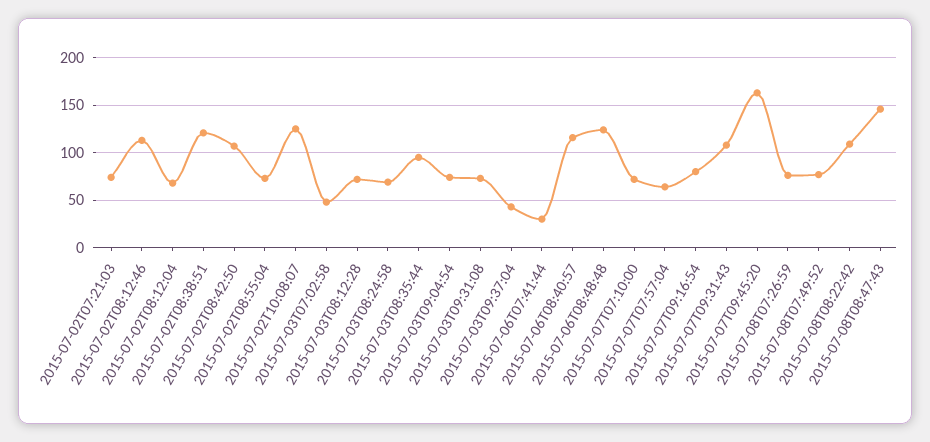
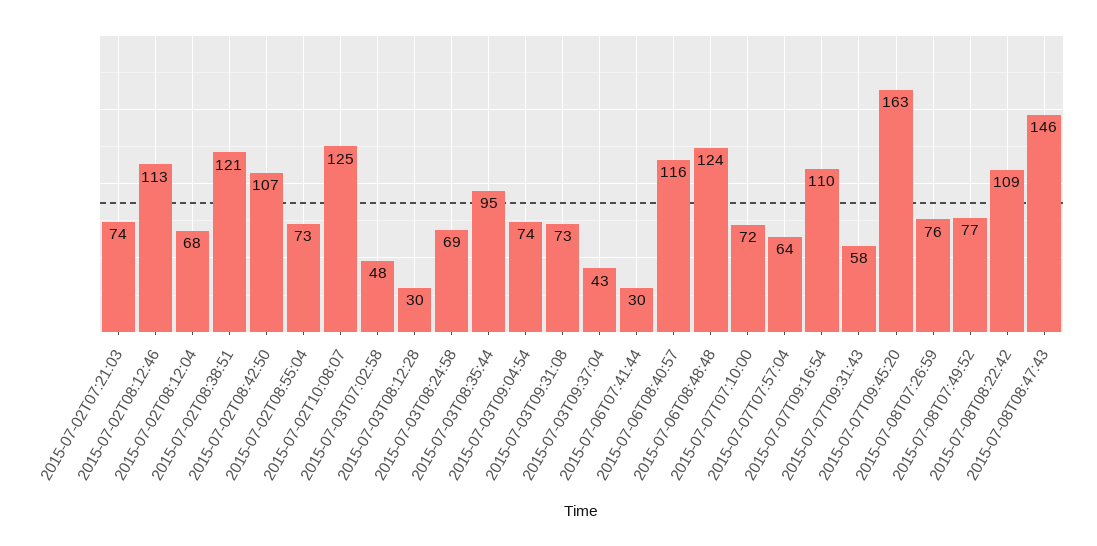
  {
    "2015-07-02T07:21:03": 74,
    "2015-07-02T08:12:46": 113,
    "2015-07-02T08:12:04": 68,
    "2015-07-02T08:38:51": 121,
    "2015-07-02T08:42:50": 107,
    "2015-07-02T08:55:04": 73,
    "2015-07-02T10:08:07": 125,
    "2015-07-03T07:02:58": 48,
-   "2015-07-03T08:12:28": 70,
+   "2015-07-03T08:12:28": 30,
    "2015-07-03T08:24:58": 69,
    "2015-07-03T08:35:44": 95,
    "2015-07-03T09:04:54": 74,
    "2015-07-03T09:31:08": 73,
    "2015-07-03T09:37:04": 43,
    "2015-07-06T07:41:44": 30,
    "2015-07-06T08:40:57": 116,
    "2015-07-06T08:48:48": 124,
    "2015-07-07T07:10:00": 72,
    "2015-07-07T07:57:04": 64,
-   "2015-07-07T09:16:54": 80,
+   "2015-07-07T09:16:54": 110,
-   "2015-07-07T09:31:43": 110,
+   "2015-07-07T09:31:43": 58,
    "2015-07-07T09:45:20": 163,
    "2015-07-08T07:26:59": 76,
    "2015-07-08T07:49:52": 77,
    "2015-07-08T08:22:42": 109,
    "2015-07-08T08:47:43": 146
  }

